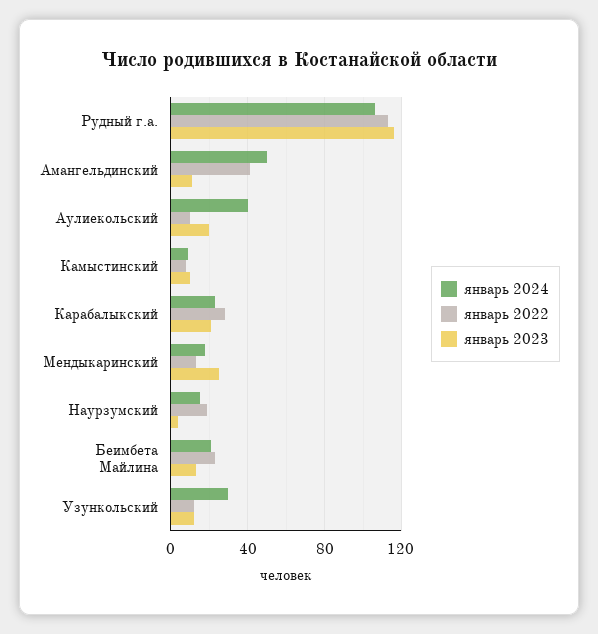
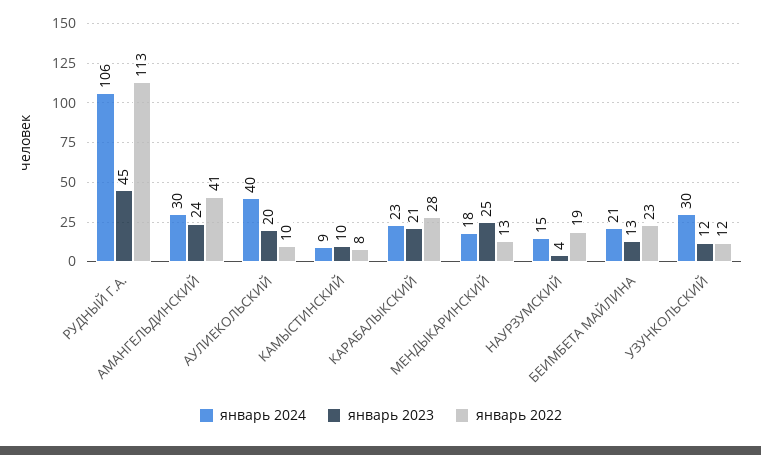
  {
    "январь 2024": {
      "Рудный г.а.": 106,
-     "Амангельдинский": 50,
+     "Амангельдинский": 30,
      "Аулиекольский": 40,
      "Камыстинский": 9,
      "Карабалыкский": 23,
      "Мендыкаринский": 18,
      "Наурзумский": 15,
      "Беимбета Майлина": 21,
      "Узункольский": 30
    },
    "январь 2022": {
      "Рудный г.а.": 113,
      "Амангельдинский": 41,
      "Аулиекольский": 10,
      "Камыстинский": 8,
      "Карабалыкский": 28,
      "Мендыкаринский": 13,
      "Наурзумский": 19,
      "Беимбета Майлина": 23,
      "Узункольский": 12
    },
    "январь 2023": {
-     "Рудный г.а.": 115,
+     "Рудный г.а.": 45,
-     "Амангельдинский": 10,
+     "Амангельдинский": 24,
      "Аулиекольский": 20,
      "Камыстинский": 10,
      "Карабалыкский": 21,
      "Мендыкаринский": 25,
      "Наурзумский": 4,
      "Беимбета Майлина": 13,
      "Узункольский": 12
    }
  }

